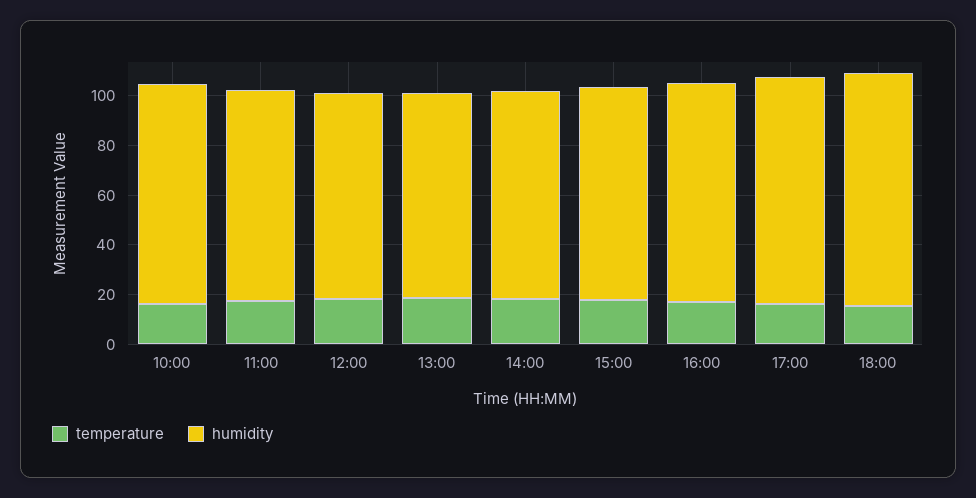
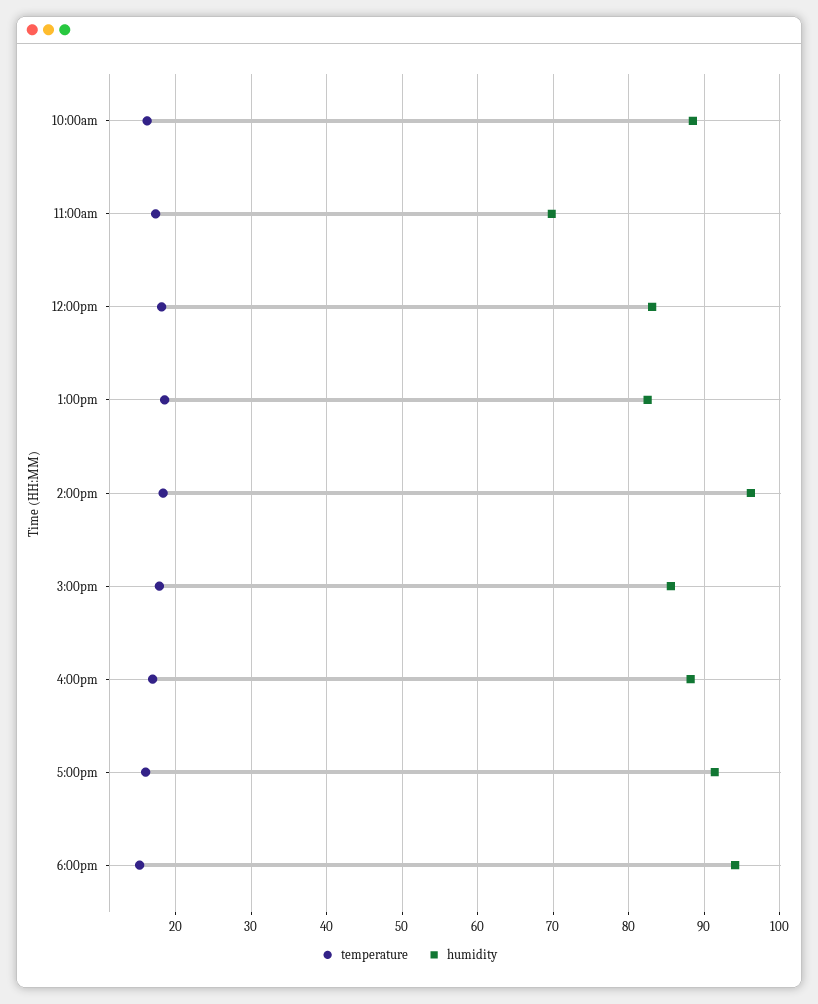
  {
    "temperature": {
      "10:00": 16,
      "11:00": 17,
      "12:00": 18,
      "13:00": 19,
      "14:00": 18,
      "15:00": 18,
      "16:00": 17,
      "17:00": 16,
      "18:00": 15
    },
    "humidity": {
      "10:00": 89,
-     "11:00": 85,
+     "11:00": 70,
      "12:00": 83,
      "13:00": 83,
-     "14:00": 85,
+     "14:00": 96,
      "15:00": 86,
      "16:00": 88,
      "17:00": 91,
      "18:00": 94
    }
  }

